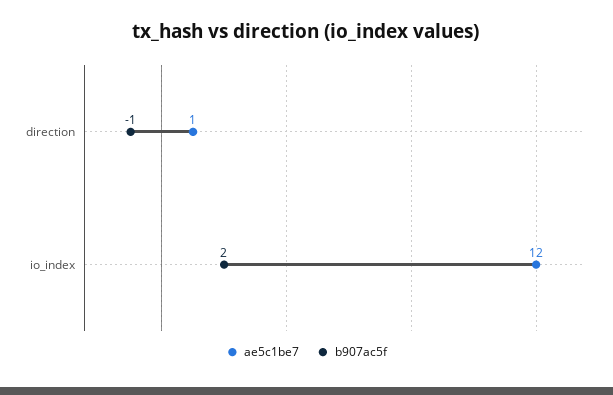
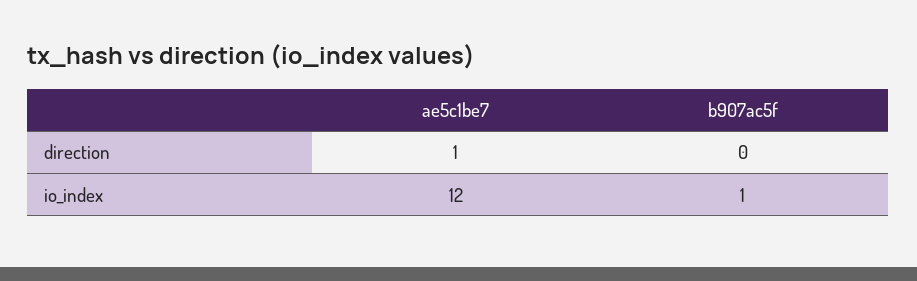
  {
    "ae5c1be7": {
      "direction": 1,
      "io_index": 12
    },
    "b907ac5f": {
-     "direction": -1,
+     "direction": 0,
-     "io_index": 2
+     "io_index": 1
    }
  }

